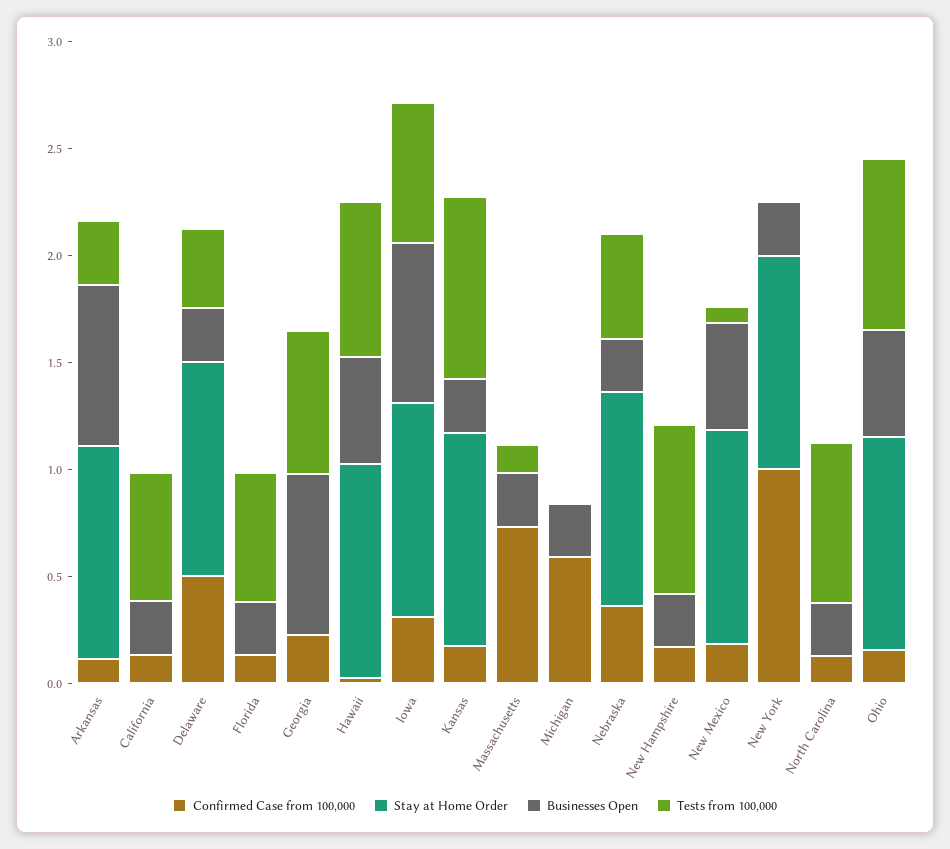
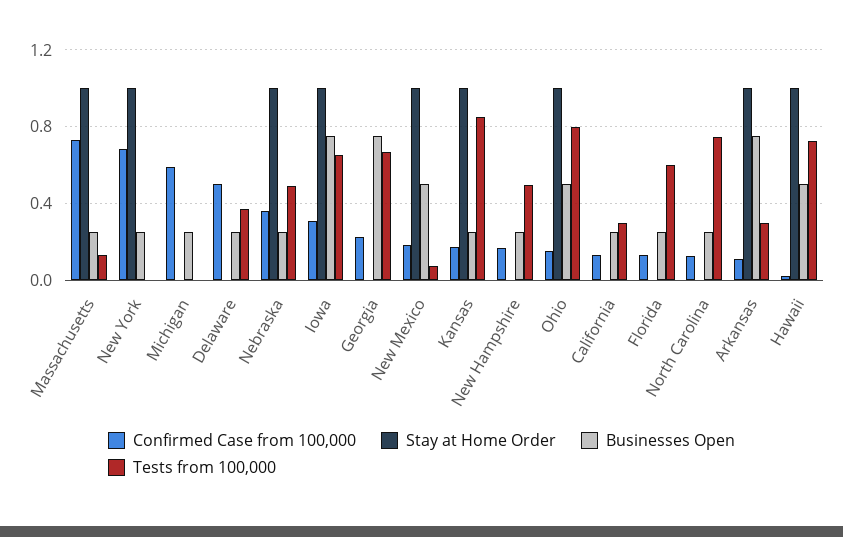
  {
    "Confirmed Case from 100,000": {
      "Arkansas": 0.1,
      "California": 0.15,
      "Delaware": 0.5,
      "Florida": 0.15,
      "Georgia": 0.25,
      "Hawaii": 0,
      "Iowa": 0.3,
      "Kansas": 0.15,
      "Massachusetts": 0.75,
      "Michigan": 0.6,
      "Nebraska": 0.35,
      "New Hampshire": 0.15,
      "New Mexico": 0.2,
-     "New York": 1,
+     "New York": 0.7,
      "North Carolina": 0.15,
      "Ohio": 0.15
    },
    "Stay at Home Order": {
      "Arkansas": 1,
      "California": 0,
-     "Delaware": 1,
+     "Delaware": 0,
      "Florida": 0,
      "Georgia": 0,
      "Hawaii": 1,
      "Iowa": 1,
      "Kansas": 1,
-     "Massachusetts": 0,
+     "Massachusetts": 1,
      "Michigan": 0,
      "Nebraska": 1,
      "New Hampshire": 0,
      "New Mexico": 1,
      "New York": 1,
      "North Carolina": 0,
      "Ohio": 1
    },
    "Businesses Open": {
      "Arkansas": 0.75,
      "California": 0.25,
      "Delaware": 0.25,
      "Florida": 0.25,
      "Georgia": 0.75,
      "Hawaii": 0.5,
      "Iowa": 0.75,
      "Kansas": 0.25,
      "Massachusetts": 0.25,
      "Michigan": 0.25,
      "Nebraska": 0.25,
      "New Hampshire": 0.25,
      "New Mexico": 0.5,
      "New York": 0.25,
      "North Carolina": 0.25,
      "Ohio": 0.5
    },
    "Tests from 100,000": {
      "Arkansas": 0.3,
-     "California": 0.6,
+     "California": 0.3,
      "Delaware": 0.35,
      "Florida": 0.6,
      "Georgia": 0.65,
      "Hawaii": 0.75,
      "Iowa": 0.65,
      "Kansas": 0.85,
      "Massachusetts": 0.15,
      "Michigan": 0,
      "Nebraska": 0.5,
-     "New Hampshire": 0.8,
+     "New Hampshire": 0.5,
      "New Mexico": 0.1,
      "New York": 0,
      "North Carolina": 0.75,
      "Ohio": 0.8
    }
  }

